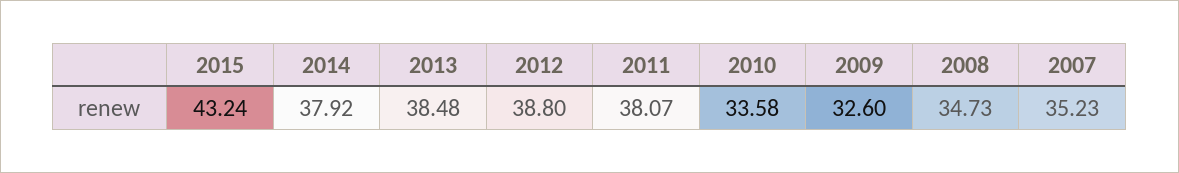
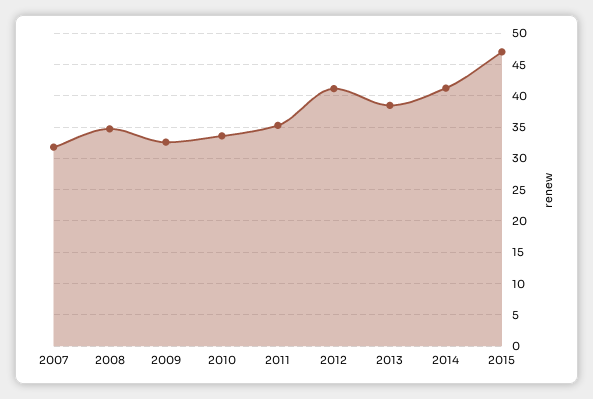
  {
-   "2015": 43.24,
+   "2015": 47,
-   "2014": 37.92,
+   "2014": 41,
    "2013": 38.48,
-   "2012": 38.8,
+   "2012": 41,
-   "2011": 38.07,
+   "2011": 35,
    "2010": 33.58,
    "2009": 32.6,
    "2008": 34.73,
-   "2007": 35.23
+   "2007": 32
  }

